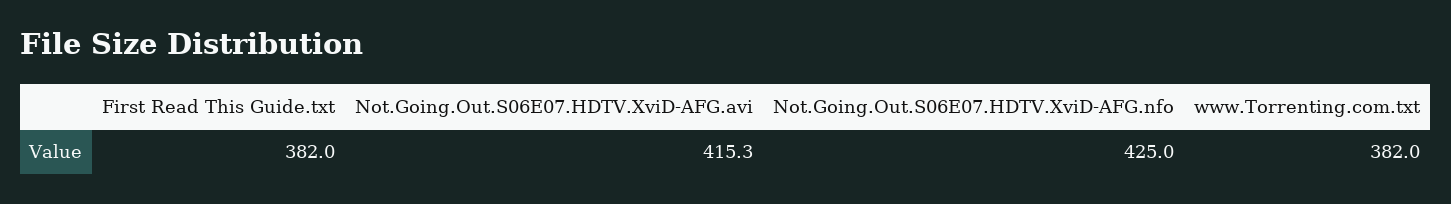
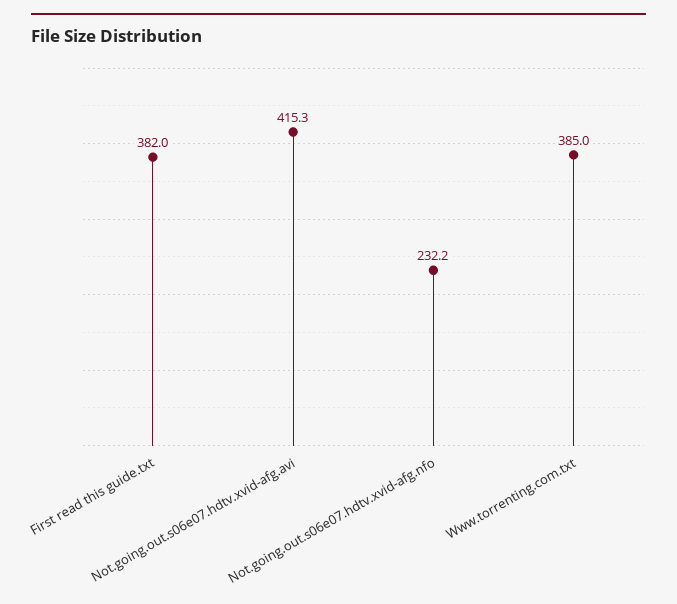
  {
    "First Read This Guide.txt": 382,
    "Not.Going.Out.S06E07.HDTV.XviD-AFG.avi": 415.3,
-   "Not.Going.Out.S06E07.HDTV.XviD-AFG.nfo": 425,
+   "Not.Going.Out.S06E07.HDTV.XviD-AFG.nfo": 232.2,
-   "www.Torrenting.com.txt": 382
+   "www.Torrenting.com.txt": 385
  }

